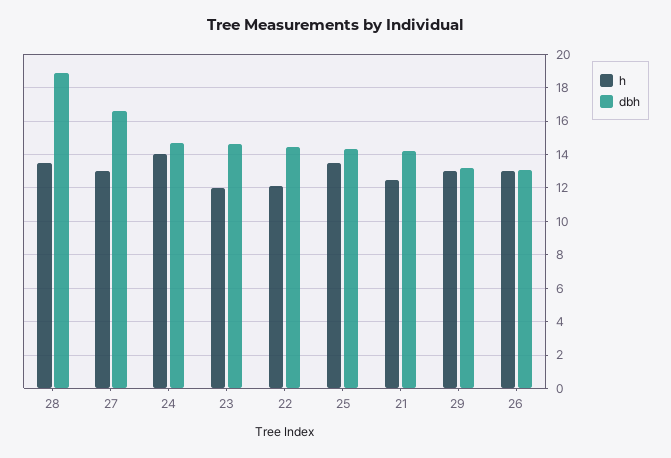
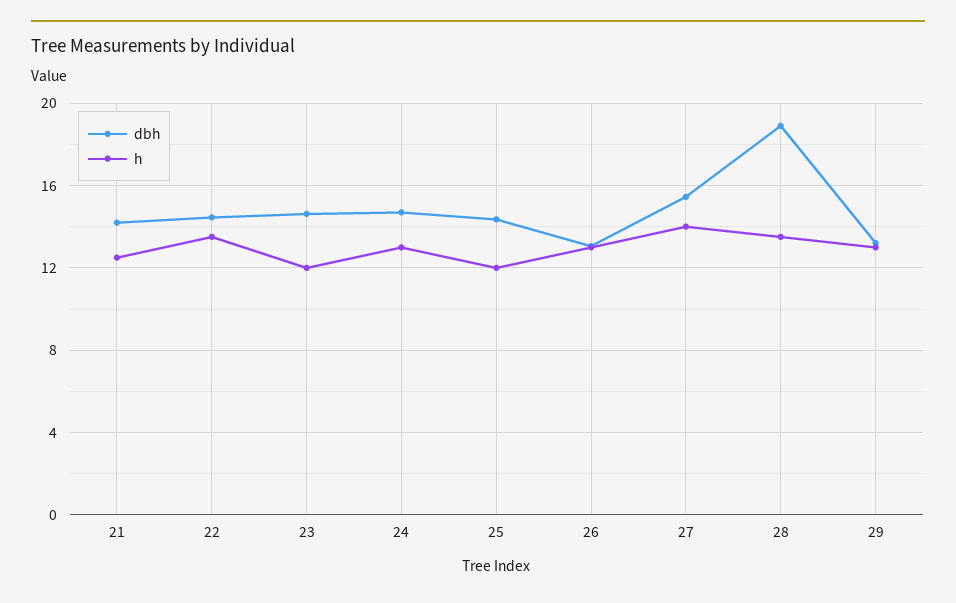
  {
    "h": {
      "28": 13.5,
-     "27": 13,
+     "27": 14,
-     "24": 14,
+     "24": 13,
      "23": 12,
-     "22": 12,
+     "22": 13.5,
-     "25": 13.5,
+     "25": 12,
      "21": 12.5,
      "29": 13,
      "26": 13
    },
    "dbh": {
      "28": 19,
-     "27": 16.5,
+     "27": 15.5,
      "24": 14.5,
      "23": 14.5,
      "22": 14.5,
      "25": 14.5,
      "21": 14,
      "29": 13,
      "26": 13
    }
  }

